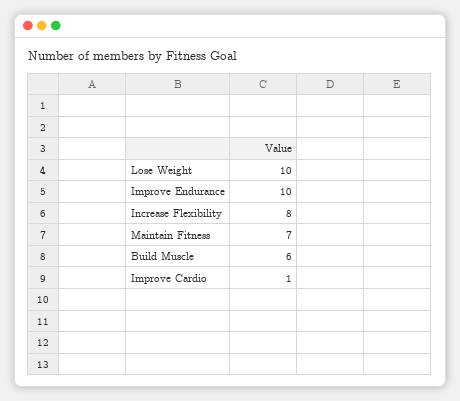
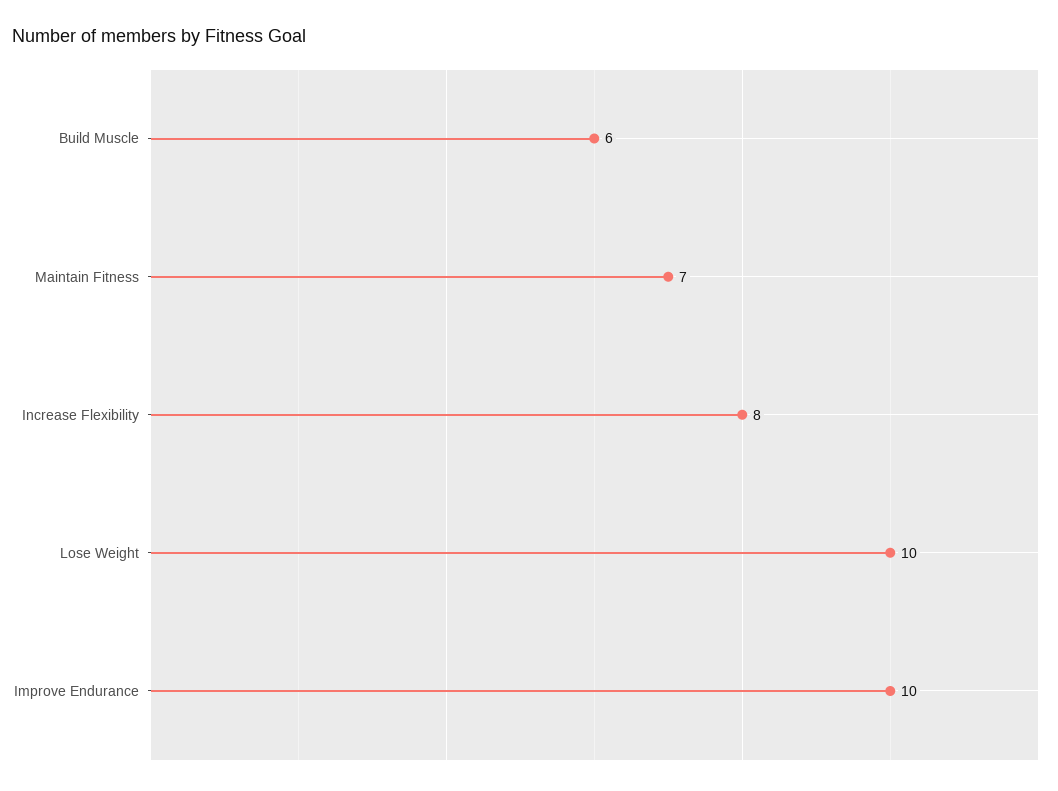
  {
    "Lose Weight": 10,
    "Improve Endurance": 10,
    "Increase Flexibility": 8,
    "Maintain Fitness": 7,
-   "Build Muscle": 6,
+   "Build Muscle": 6
-   "Improve Cardio": 1
  }

